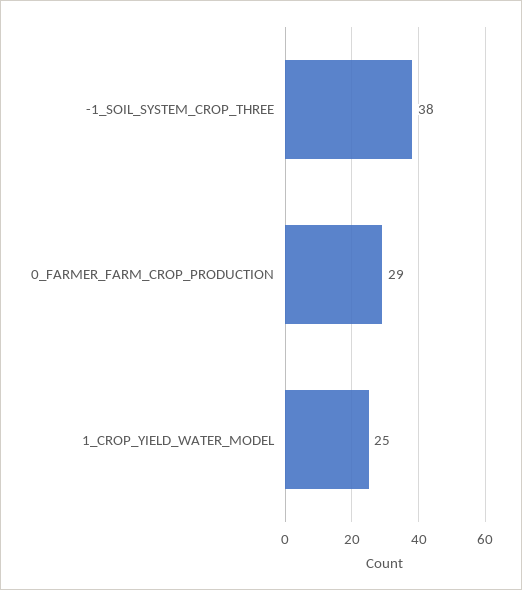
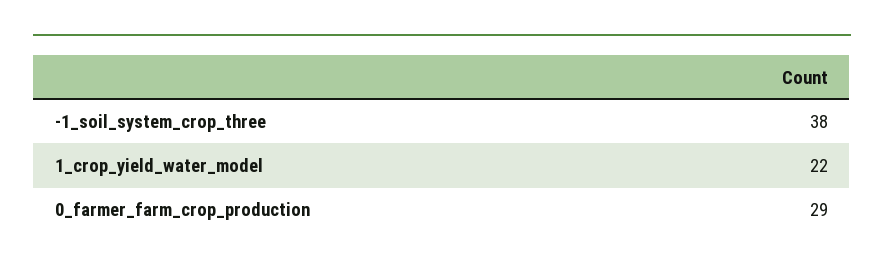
  {
    "-1_SOIL_SYSTEM_CROP_THREE": 38,
    "0_FARMER_FARM_CROP_PRODUCTION": 29,
-   "1_CROP_YIELD_WATER_MODEL": 25
+   "1_CROP_YIELD_WATER_MODEL": 22
  }

